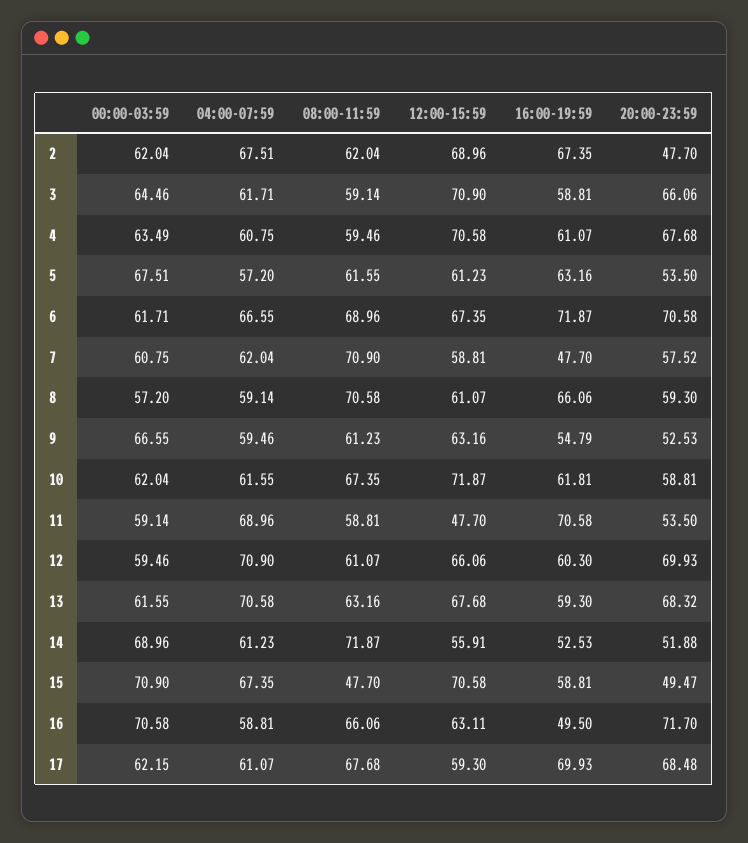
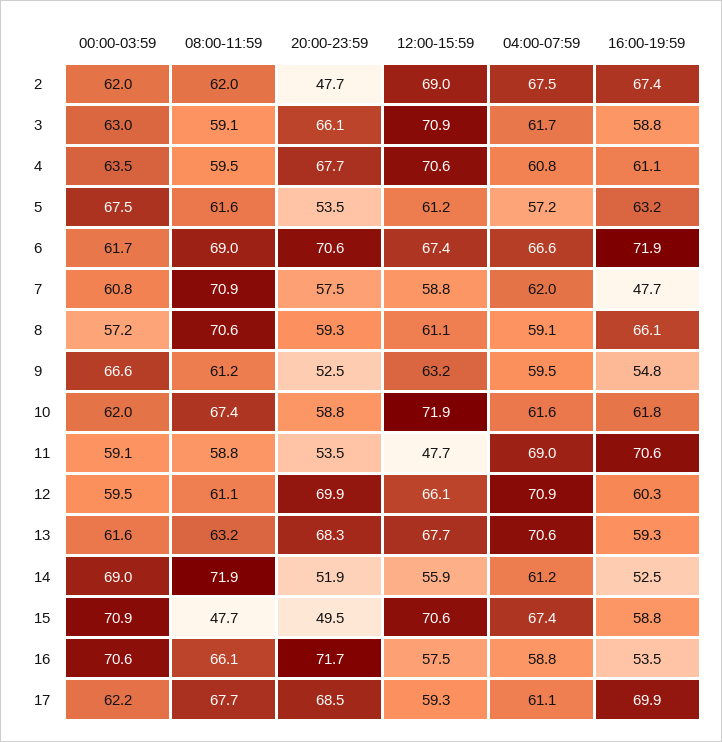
  {
    "00:00-03:59": {
      "2": 62.04,
-     "3": 64.46,
+     "3": 63,
      "4": 63.49,
      "5": 67.51,
      "6": 61.71,
      "7": 60.75,
      "8": 57.2,
      "9": 66.55,
      "10": 62.04,
      "11": 59.14,
      "12": 59.46,
      "13": 61.55,
      "14": 68.96,
      "15": 70.9,
      "16": 70.58,
      "17": 62.15
    },
    "04:00-07:59": {
      "2": 67.51,
      "3": 61.71,
      "4": 60.75,
      "5": 57.2,
      "6": 66.55,
      "7": 62.04,
      "8": 59.14,
      "9": 59.46,
      "10": 61.55,
      "11": 68.96,
      "12": 70.9,
      "13": 70.58,
      "14": 61.23,
      "15": 67.35,
      "16": 58.81,
      "17": 61.07
    },
    "08:00-11:59": {
      "2": 62.04,
      "3": 59.14,
      "4": 59.46,
      "5": 61.55,
      "6": 68.96,
      "7": 70.9,
      "8": 70.58,
      "9": 61.23,
      "10": 67.35,
      "11": 58.81,
      "12": 61.07,
      "13": 63.16,
      "14": 71.87,
      "15": 47.7,
      "16": 66.06,
      "17": 67.68
    },
    "12:00-15:59": {
      "2": 68.96,
      "3": 70.9,
      "4": 70.58,
      "5": 61.23,
      "6": 67.35,
      "7": 58.81,
      "8": 61.07,
      "9": 63.16,
      "10": 71.87,
      "11": 47.7,
      "12": 66.06,
      "13": 67.68,
      "14": 55.91,
      "15": 70.58,
-     "16": 63.11,
+     "16": 57.5,
      "17": 59.3
    },
    "16:00-19:59": {
      "2": 67.35,
      "3": 58.81,
      "4": 61.07,
      "5": 63.16,
      "6": 71.87,
      "7": 47.7,
      "8": 66.06,
      "9": 54.79,
      "10": 61.81,
      "11": 70.58,
      "12": 60.3,
      "13": 59.3,
      "14": 52.53,
      "15": 58.81,
-     "16": 49.5,
+     "16": 53.5,
      "17": 69.93
    },
    "20:00-23:59": {
      "2": 47.7,
      "3": 66.06,
      "4": 67.68,
      "5": 53.5,
      "6": 70.58,
      "7": 57.52,
      "8": 59.3,
      "9": 52.53,
      "10": 58.81,
      "11": 53.5,
      "12": 69.93,
      "13": 68.32,
      "14": 51.88,
      "15": 49.47,
      "16": 71.7,
      "17": 68.48
    }
  }

